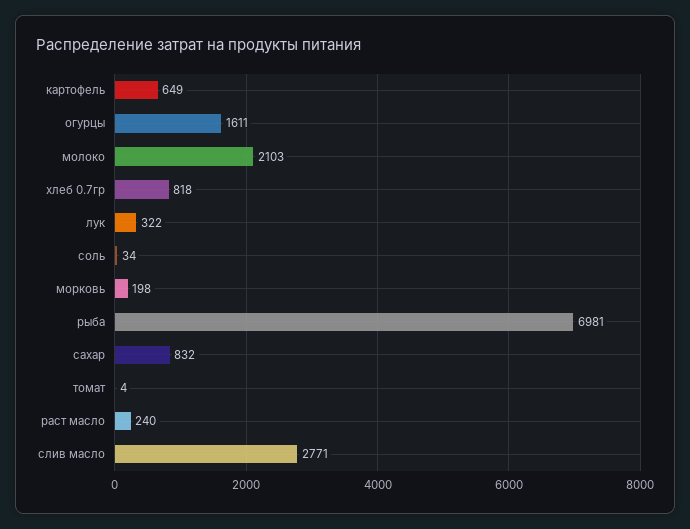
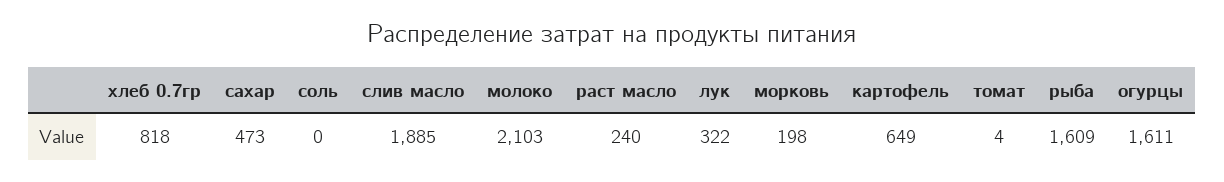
  {
    "картофель": 649,
    "огурцы": 1611,
    "молоко": 2103,
    "хлеб 0.7гр": 818,
    "лук": 322,
-   "соль": 34,
+   "соль": 0,
    "морковь": 198,
-   "рыба": 6981,
+   "рыба": 1609,
-   "сахар": 832,
+   "сахар": 473,
    "томат": 4,
    "раст масло": 240,
-   "слив масло": 2771
+   "слив масло": 1885
  }

